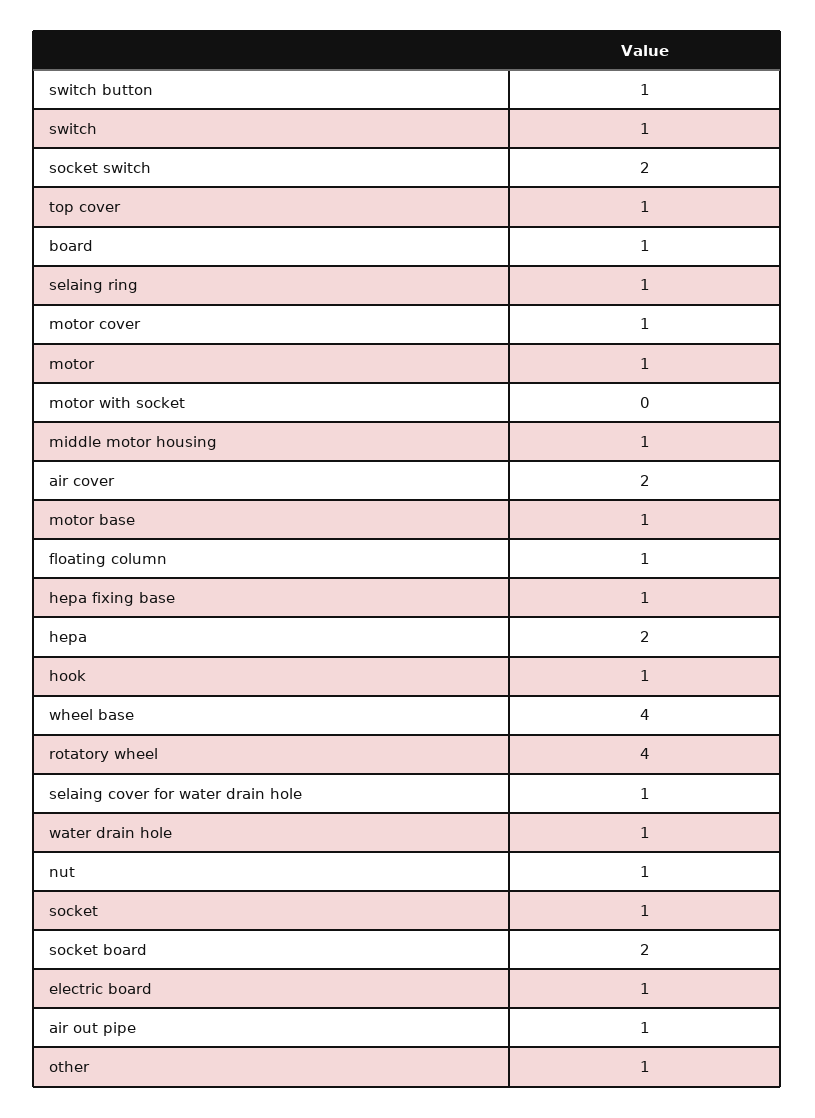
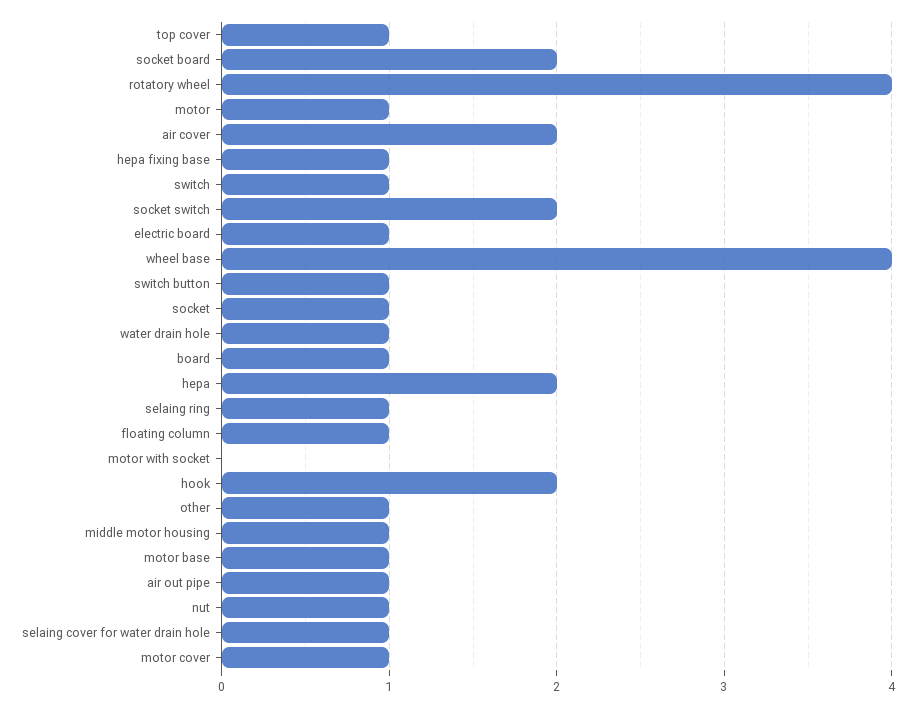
  {
    "switch button": 1,
    "switch": 1,
    "socket switch": 2,
    "top cover": 1,
    "board": 1,
    "selaing ring": 1,
    "motor cover": 1,
    "motor": 1,
    "motor with socket": 0,
    "middle motor housing": 1,
    "air cover": 2,
    "motor base": 1,
    "floating column": 1,
    "hepa fixing base": 1,
    "hepa": 2,
-   "hook": 1,
+   "hook": 2,
    "wheel base": 4,
    "rotatory wheel": 4,
    "selaing cover for water drain hole": 1,
    "water drain hole": 1,
    "nut": 1,
    "socket": 1,
    "socket board": 2,
    "electric board": 1,
    "air out pipe": 1,
    "other": 1
  }

